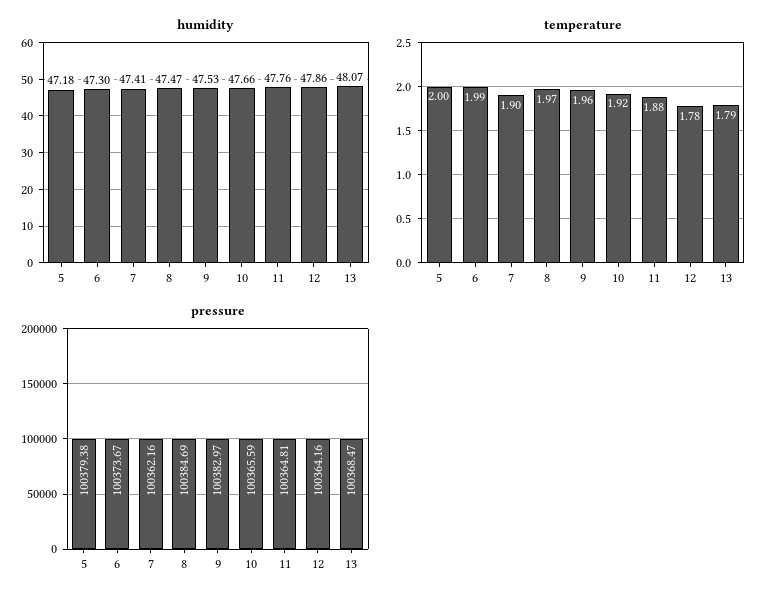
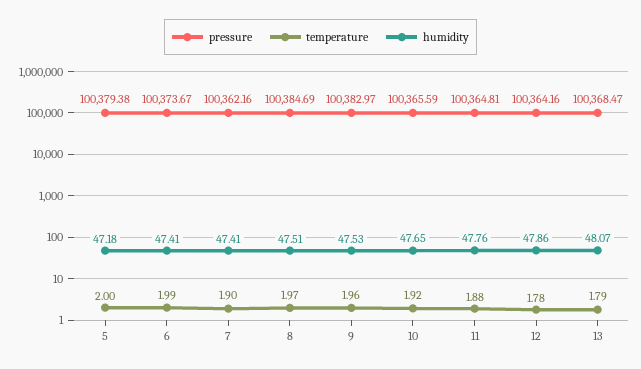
  {
    "humidity": {
      "5": 47.18,
-     "6": 47.3,
+     "6": 47.41,
      "7": 47.41,
-     "8": 47.47,
+     "8": 47.51,
      "9": 47.53,
-     "10": 47.66,
+     "10": 47.65,
      "11": 47.76,
      "12": 47.86,
      "13": 48.07
    },
    "temperature": {
      "5": 2,
      "6": 1.99,
      "7": 1.9,
      "8": 1.97,
      "9": 1.96,
      "10": 1.92,
      "11": 1.88,
      "12": 1.78,
      "13": 1.79
    },
    "pressure": {
      "5": 100379.38,
      "6": 100373.67,
      "7": 100362.16,
      "8": 100384.69,
      "9": 100382.97,
      "10": 100365.59,
      "11": 100364.81,
      "12": 100364.16,
      "13": 100368.47
    }
  }

